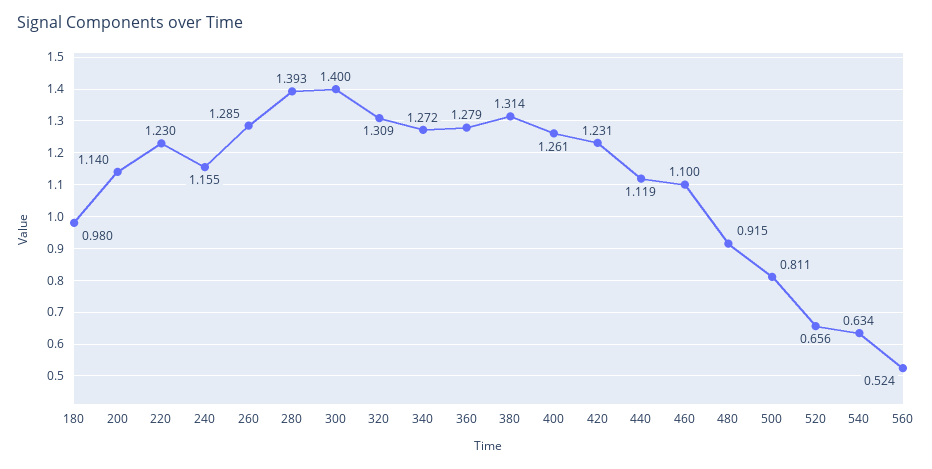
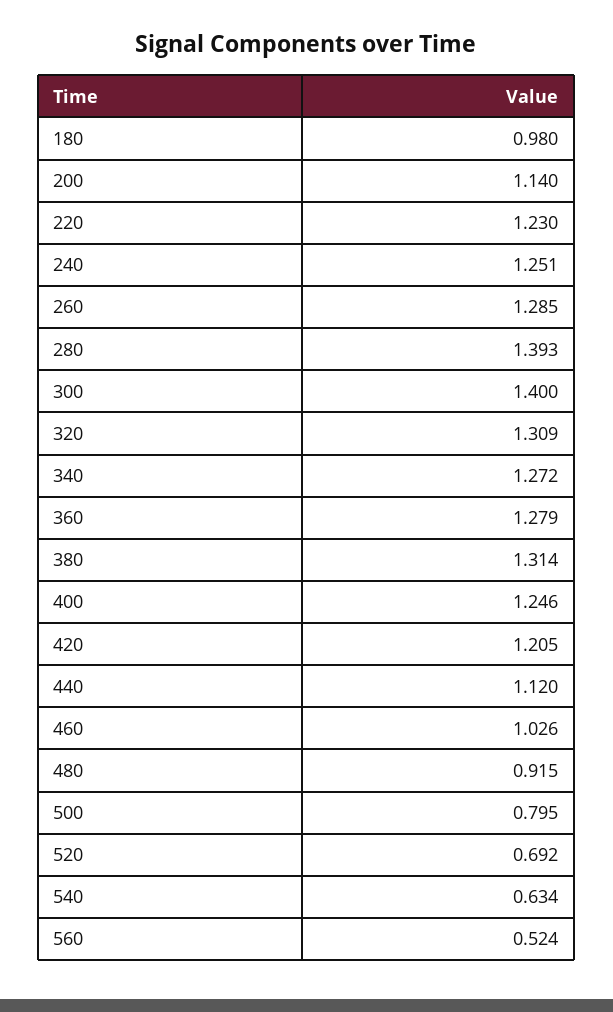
  {
    "180": 0.98,
    "200": 1.14,
    "220": 1.23,
-   "240": 1.155,
+   "240": 1.251,
    "260": 1.285,
    "280": 1.393,
    "300": 1.4,
    "320": 1.309,
    "340": 1.272,
    "360": 1.279,
    "380": 1.314,
-   "400": 1.261,
+   "400": 1.246,
-   "420": 1.231,
+   "420": 1.205,
-   "440": 1.119,
+   "440": 1.12,
-   "460": 1.1,
+   "460": 1.026,
    "480": 0.915,
-   "500": 0.811,
+   "500": 0.795,
-   "520": 0.656,
+   "520": 0.692,
    "540": 0.634,
    "560": 0.524
  }

